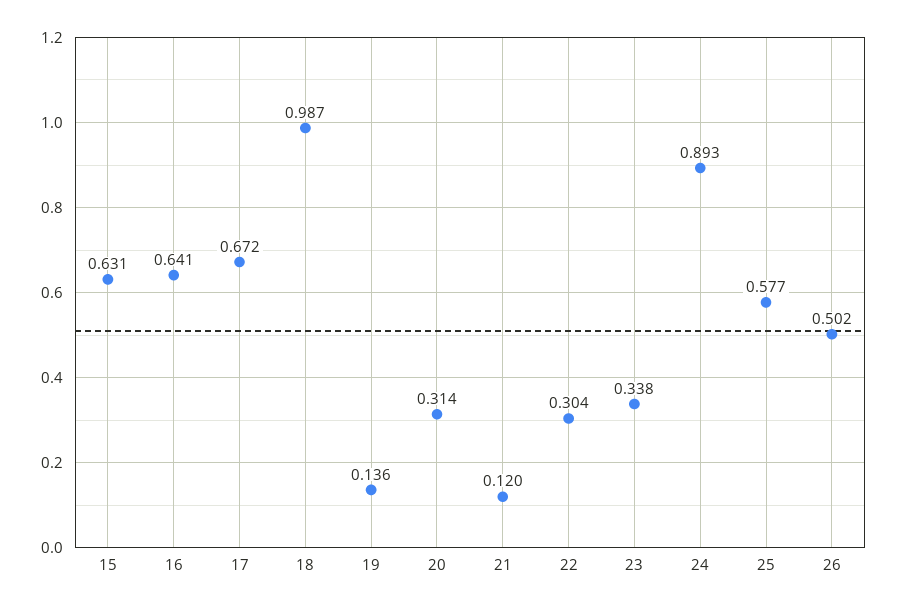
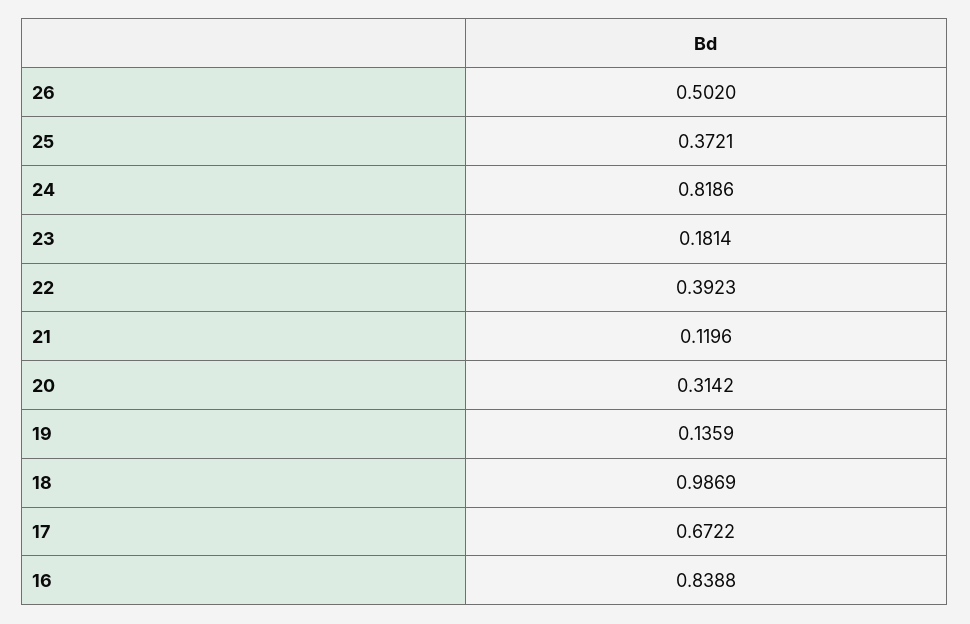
  {
-   "15": 0.631,
-   "16": 0.641,
+   "16": 0.8388,
    "17": 0.6722,
    "18": 0.9869,
    "19": 0.1359,
    "20": 0.3142,
    "21": 0.1196,
-   "22": 0.304,
+   "22": 0.3923,
-   "23": 0.338,
+   "23": 0.1814,
-   "24": 0.893,
+   "24": 0.8186,
-   "25": 0.577,
+   "25": 0.3721,
    "26": 0.502
  }

